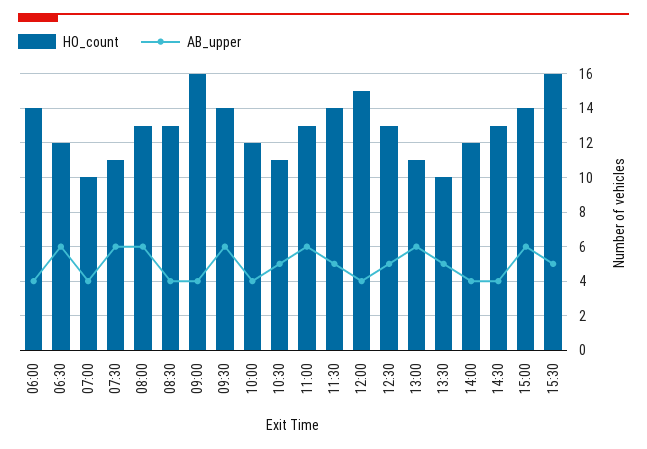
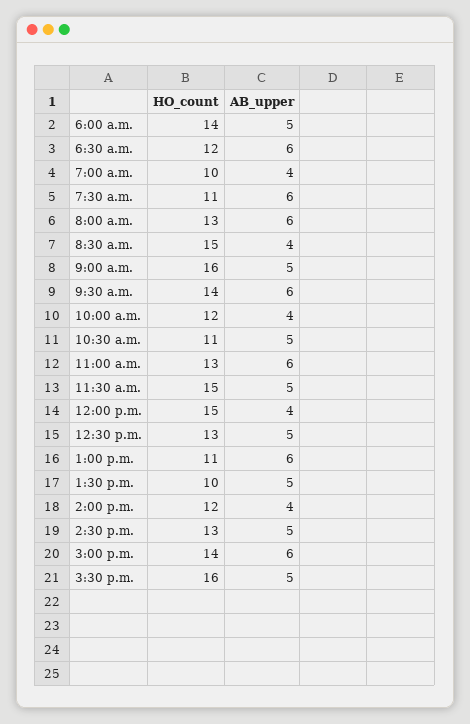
  {
    "HO_count": {
      "06:00": 14,
      "06:30": 12,
      "07:00": 10,
      "07:30": 11,
      "08:00": 13,
-     "08:30": 13,
+     "08:30": 15,
      "09:00": 16,
      "09:30": 14,
      "10:00": 12,
      "10:30": 11,
      "11:00": 13,
-     "11:30": 14,
+     "11:30": 15,
      "12:00": 15,
      "12:30": 13,
      "13:00": 11,
      "13:30": 10,
      "14:00": 12,
      "14:30": 13,
      "15:00": 14,
      "15:30": 16
    },
    "AB_upper": {
-     "06:00": 4,
+     "06:00": 5,
      "06:30": 6,
      "07:00": 4,
      "07:30": 6,
      "08:00": 6,
      "08:30": 4,
-     "09:00": 4,
+     "09:00": 5,
      "09:30": 6,
      "10:00": 4,
      "10:30": 5,
      "11:00": 6,
      "11:30": 5,
      "12:00": 4,
      "12:30": 5,
      "13:00": 6,
      "13:30": 5,
      "14:00": 4,
-     "14:30": 4,
+     "14:30": 5,
      "15:00": 6,
      "15:30": 5
    }
  }

